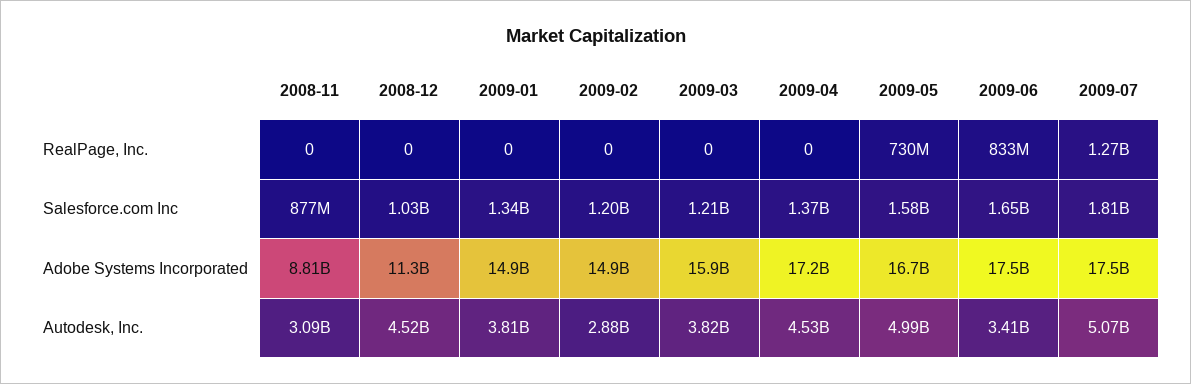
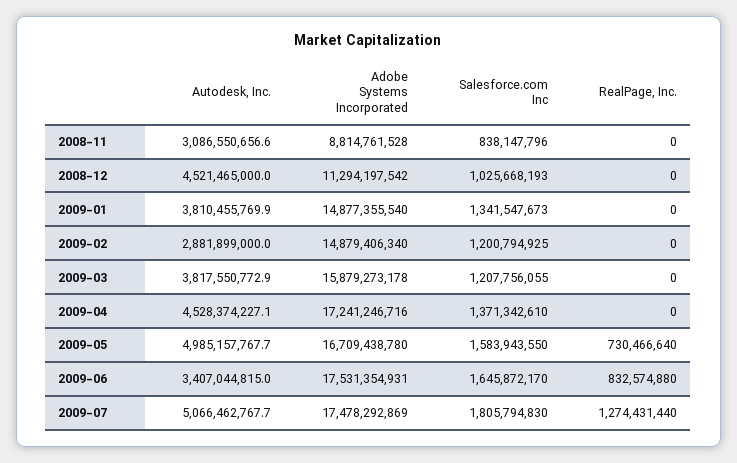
  {
    "2008-11": {
      "RealPage, Inc.": 0,
-     "Salesforce.com Inc": 877000000,
+     "Salesforce.com Inc": 838147796,
      "Adobe Systems Incorporated": 8814761528,
      "Autodesk, Inc.": 3086550656.6
    },
    "2008-12": {
      "RealPage, Inc.": 0,
      "Salesforce.com Inc": 1025668193,
      "Adobe Systems Incorporated": 11294197542,
      "Autodesk, Inc.": 4521465000
    },
    "2009-01": {
      "RealPage, Inc.": 0,
      "Salesforce.com Inc": 1341547673,
      "Adobe Systems Incorporated": 14877355540,
      "Autodesk, Inc.": 3810455769.9
    },
    "2009-02": {
      "RealPage, Inc.": 0,
      "Salesforce.com Inc": 1200794925,
      "Adobe Systems Incorporated": 14879406340,
      "Autodesk, Inc.": 2881899000
    },
    "2009-03": {
      "RealPage, Inc.": 0,
      "Salesforce.com Inc": 1207756055,
      "Adobe Systems Incorporated": 15879273178,
      "Autodesk, Inc.": 3817550772.9
    },
    "2009-04": {
      "RealPage, Inc.": 0,
      "Salesforce.com Inc": 1371342610,
      "Adobe Systems Incorporated": 17241246716,
      "Autodesk, Inc.": 4528374227.1
    },
    "2009-05": {
      "RealPage, Inc.": 730466640,
      "Salesforce.com Inc": 1583943550,
      "Adobe Systems Incorporated": 16709438780,
      "Autodesk, Inc.": 4985157767.7
    },
    "2009-06": {
      "RealPage, Inc.": 832574880,
      "Salesforce.com Inc": 1645872170,
      "Adobe Systems Incorporated": 17531354931,
      "Autodesk, Inc.": 3407044815
    },
    "2009-07": {
      "RealPage, Inc.": 1274431440,
      "Salesforce.com Inc": 1805794830,
      "Adobe Systems Incorporated": 17478292869,
      "Autodesk, Inc.": 5066462767.7
    }
  }

